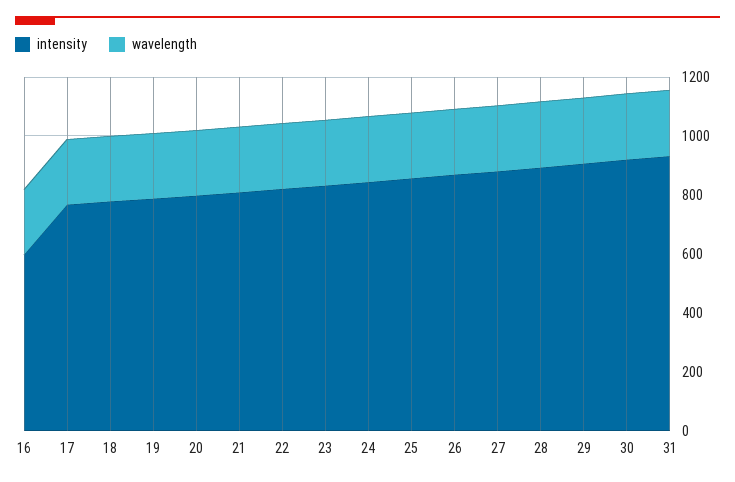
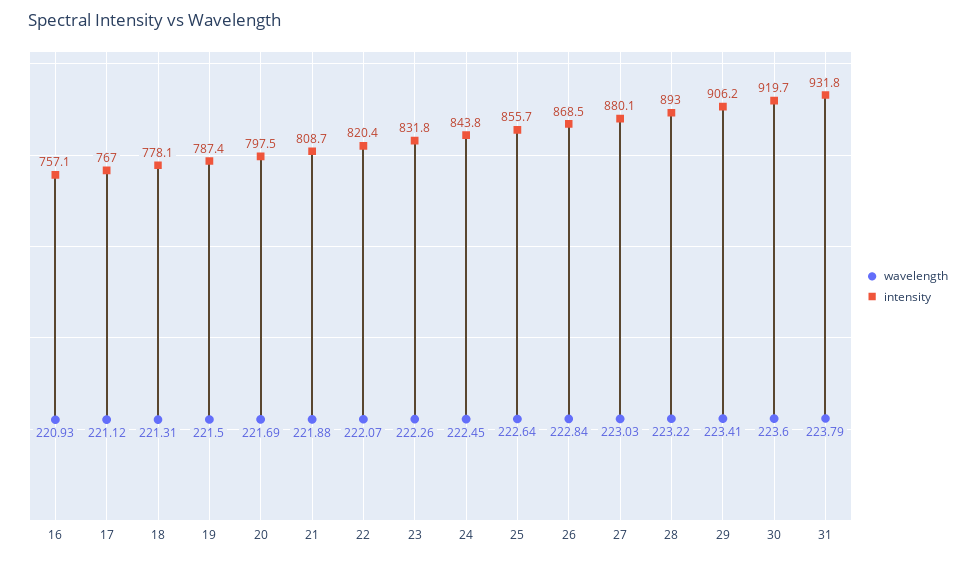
  {
    "intensity": {
-     "16": 600,
+     "16": 757.1,
      "17": 767,
      "18": 778.1,
      "19": 787.4,
      "20": 797.5,
      "21": 808.7,
      "22": 820.4,
      "23": 831.8,
      "24": 843.8,
      "25": 855.7,
      "26": 868.5,
      "27": 880.1,
      "28": 893,
      "29": 906.2,
      "30": 919.7,
      "31": 931.8
    },
    "wavelength": {
      "16": 220.93,
      "17": 221.12,
      "18": 221.31,
      "19": 221.5,
      "20": 221.69,
      "21": 221.88,
      "22": 222.07,
      "23": 222.26,
      "24": 222.45,
      "25": 222.64,
      "26": 222.84,
      "27": 223.03,
      "28": 223.22,
      "29": 223.41,
      "30": 223.6,
      "31": 223.79
    }
  }

